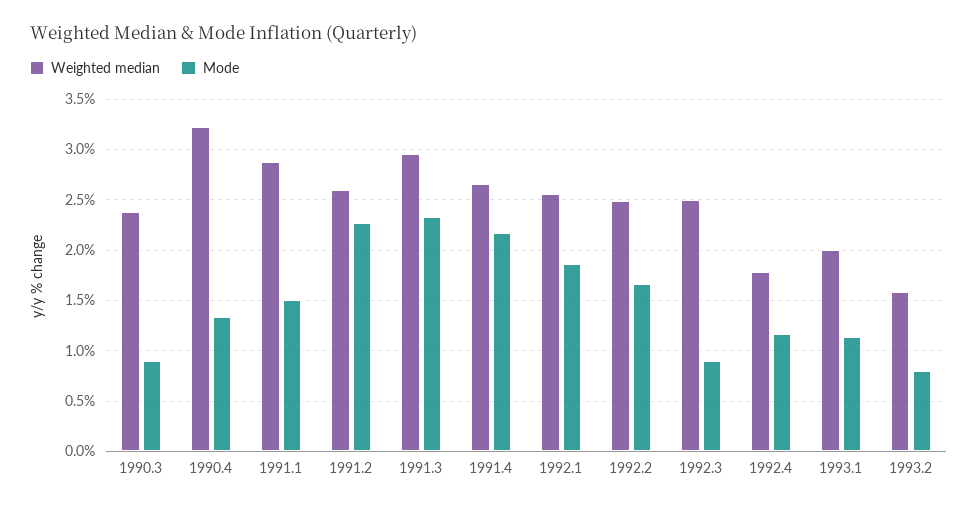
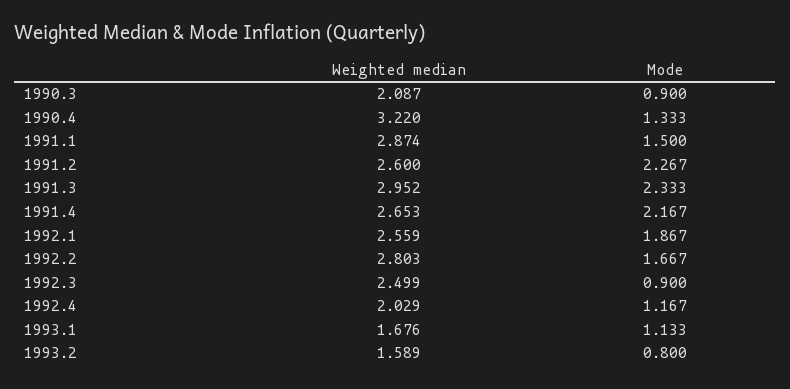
  {
    "Weighted median": {
-     "1990.3": 2.4,
+     "1990.3": 2.087,
      "1990.4": 3.22,
      "1991.1": 2.874,
      "1991.2": 2.6,
      "1991.3": 2.952,
      "1991.4": 2.653,
      "1992.1": 2.559,
-     "1992.2": 2.5,
+     "1992.2": 2.803,
      "1992.3": 2.499,
-     "1992.4": 1.8,
+     "1992.4": 2.029,
-     "1993.1": 2,
+     "1993.1": 1.676,
      "1993.2": 1.589
    },
    "Mode": {
      "1990.3": 0.9,
      "1990.4": 1.333,
      "1991.1": 1.5,
      "1991.2": 2.267,
      "1991.3": 2.333,
      "1991.4": 2.167,
      "1992.1": 1.867,
      "1992.2": 1.667,
      "1992.3": 0.9,
      "1992.4": 1.167,
      "1993.1": 1.133,
      "1993.2": 0.8
    }
  }

